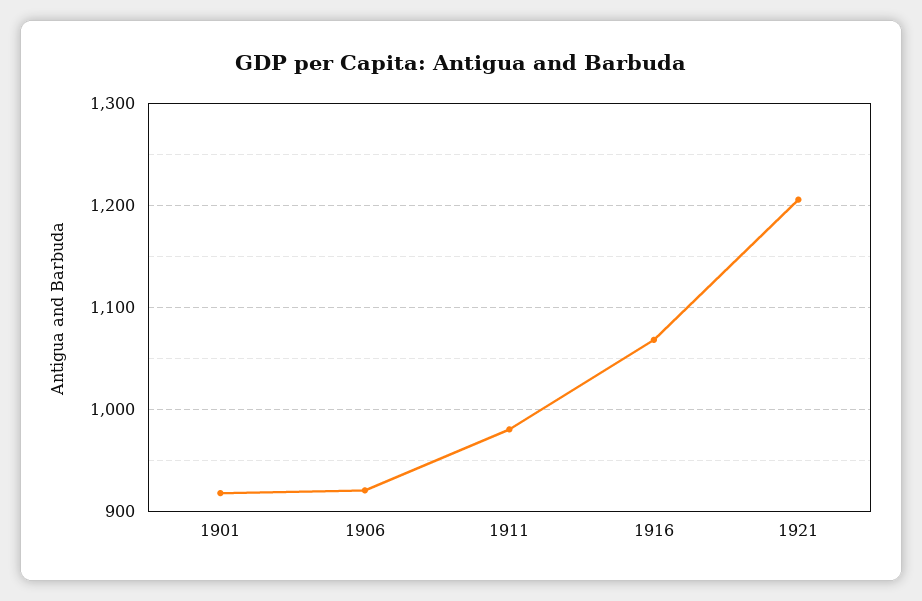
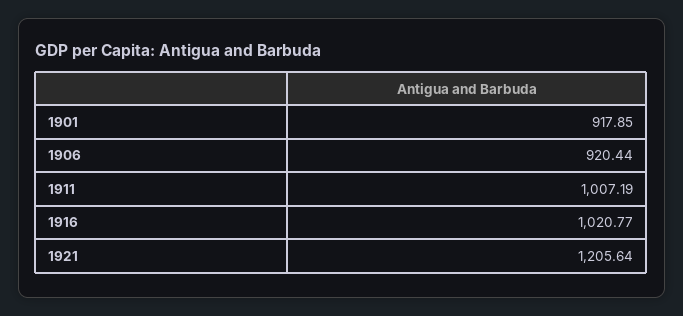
  {
    "1901": 917.85,
    "1906": 920.44,
-   "1911": 980,
+   "1911": 1007.19,
-   "1916": 1070,
+   "1916": 1020.77,
    "1921": 1205.64
  }

